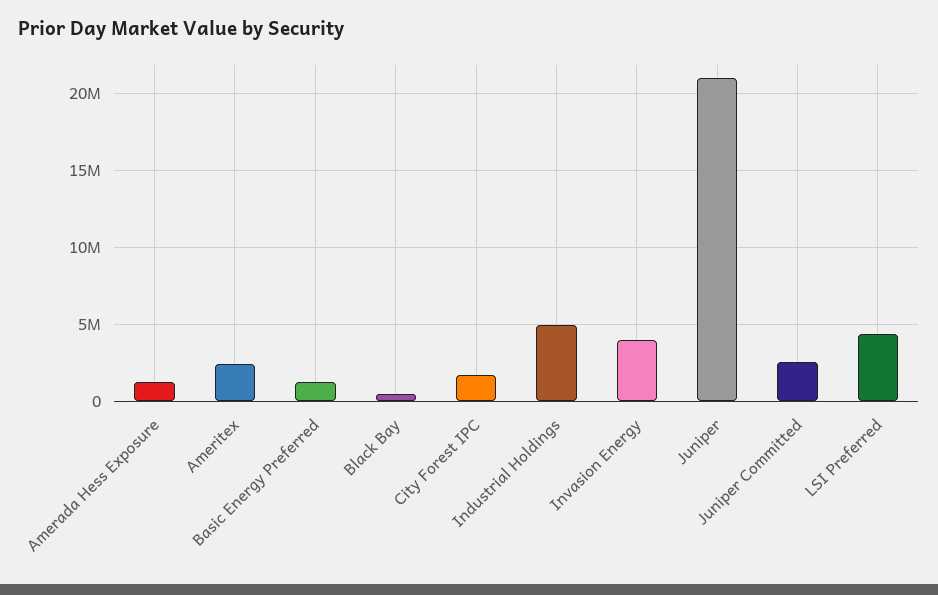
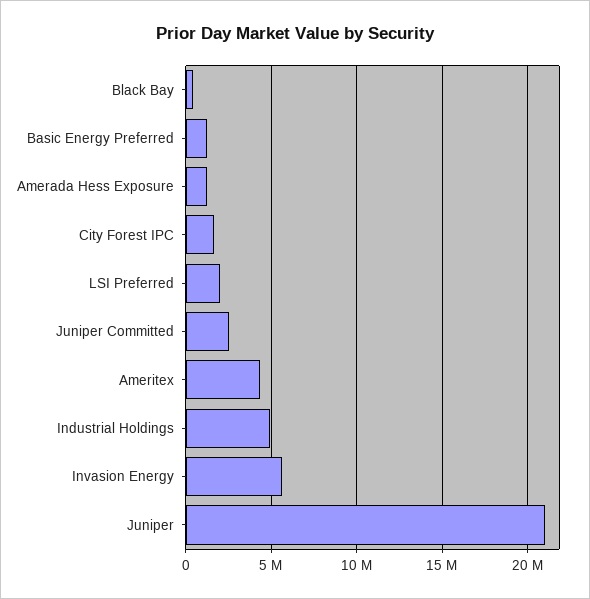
  {
    "Amerada Hess Exposure": 1500000,
-   "Ameritex": 2500000,
+   "Ameritex": 4500000,
    "Basic Energy Preferred": 1000000,
    "Black Bay": 500000,
    "City Forest IPC": 1500000,
    "Industrial Holdings": 5000000,
-   "Invasion Energy": 4000000,
+   "Invasion Energy": 5500000,
    "Juniper": 21000000,
    "Juniper Committed": 2500000,
-   "LSI Preferred": 4500000
+   "LSI Preferred": 2000000
  }

